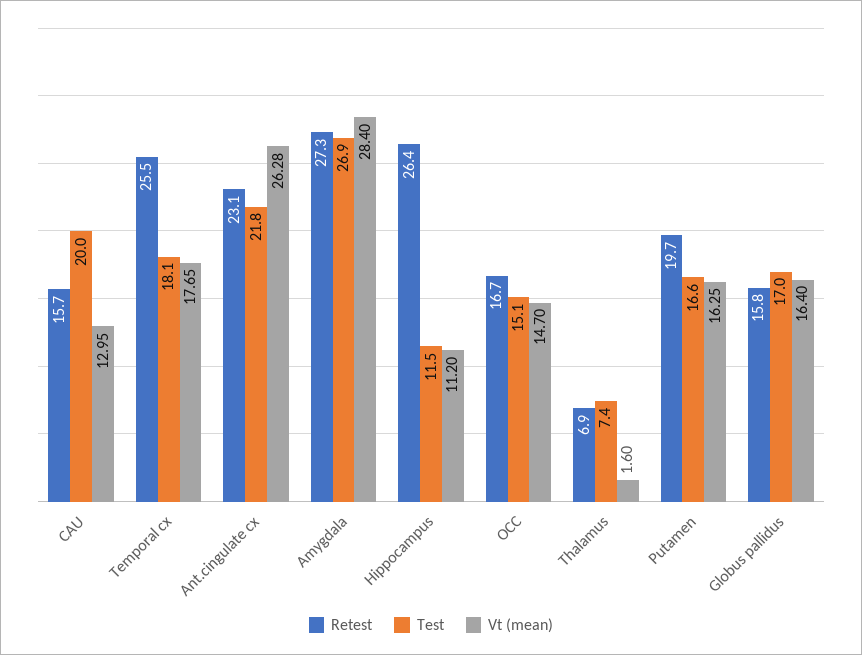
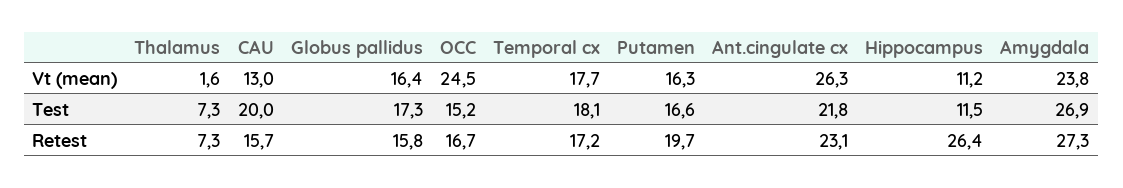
  {
    "Retest": {
      "CAU": 15.7,
-     "Temporal cx": 25.5,
+     "Temporal cx": 17.2,
      "Ant.cingulate cx": 23.1,
      "Amygdala": 27.3,
      "Hippocampus": 26.4,
      "OCC": 16.7,
-     "Thalamus": 6.9,
+     "Thalamus": 7.3,
      "Putamen": 19.7,
      "Globus pallidus": 15.8
    },
    "Test": {
      "CAU": 20,
      "Temporal cx": 18.1,
      "Ant.cingulate cx": 21.8,
      "Amygdala": 26.9,
      "Hippocampus": 11.5,
-     "OCC": 15.1,
+     "OCC": 15.2,
-     "Thalamus": 7.4,
+     "Thalamus": 7.3,
      "Putamen": 16.6,
-     "Globus pallidus": 17
+     "Globus pallidus": 17.3
    },
    "Vt (mean)": {
      "CAU": 12.95,
      "Temporal cx": 17.65,
      "Ant.cingulate cx": 26.28,
-     "Amygdala": 28.4,
+     "Amygdala": 23.8,
      "Hippocampus": 11.2,
-     "OCC": 14.7,
+     "OCC": 24.5,
      "Thalamus": 1.6,
      "Putamen": 16.25,
      "Globus pallidus": 16.4
    }
  }

